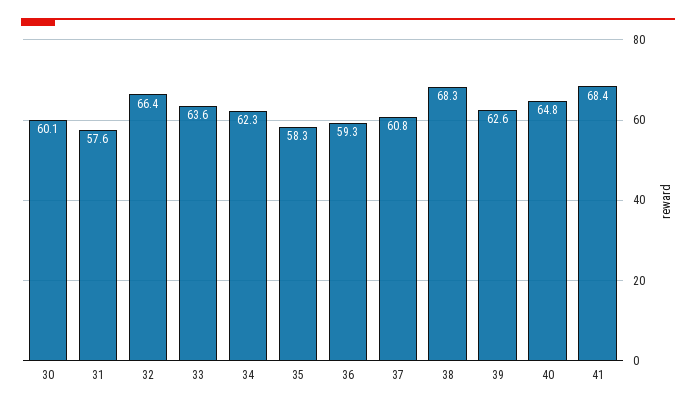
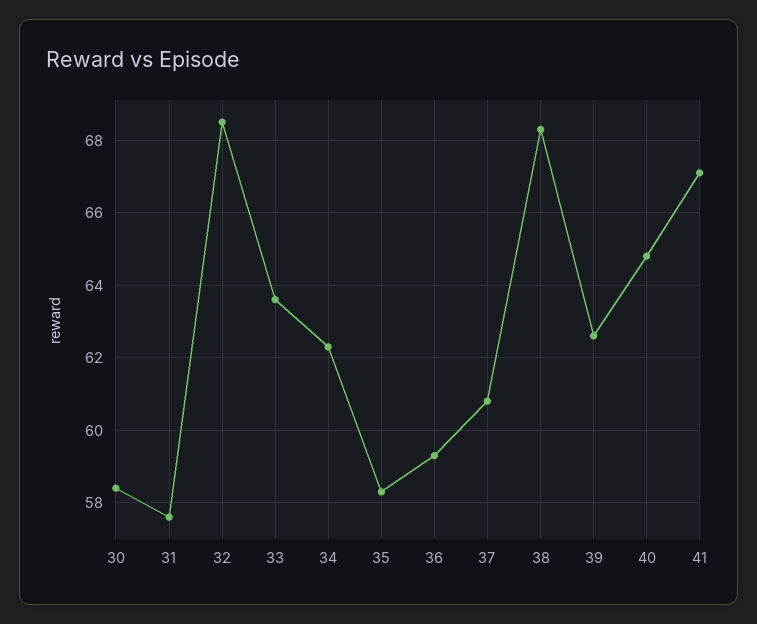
  {
-   "30": 60.1,
+   "30": 58.5,
    "31": 57.6,
-   "32": 66.4,
+   "32": 68.5,
    "33": 63.6,
    "34": 62.3,
    "35": 58.3,
    "36": 59.3,
    "37": 60.8,
    "38": 68.3,
    "39": 62.6,
    "40": 64.8,
-   "41": 68.4
+   "41": 67
  }

